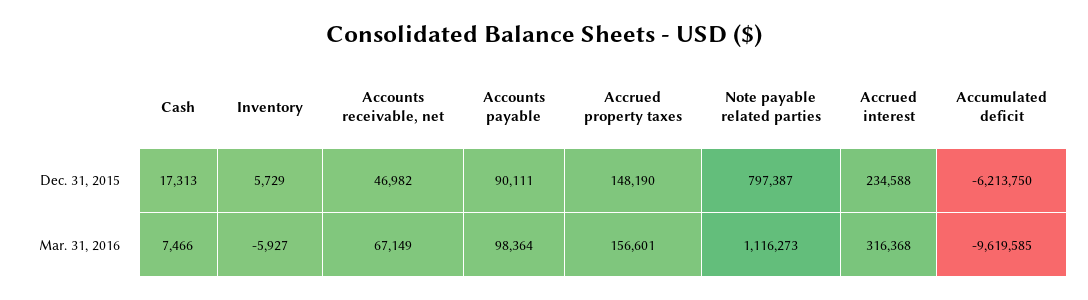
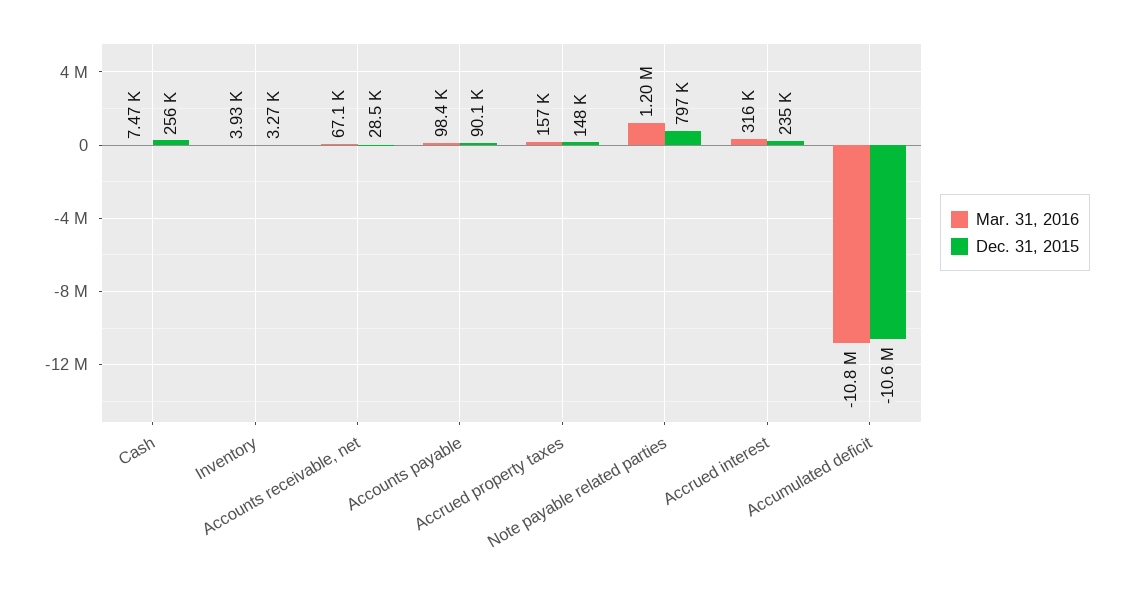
  {
    "Dec. 31, 2015": {
-     "Cash": 17313,
+     "Cash": 256000,
-     "Inventory": 5729,
+     "Inventory": 3270,
-     "Accounts receivable, net": 46982,
+     "Accounts receivable, net": 28500,
      "Accounts payable": 90111,
      "Accrued property taxes": 148190,
      "Note payable related parties": 797387,
      "Accrued interest": 234588,
-     "Accumulated deficit": -6213750
+     "Accumulated deficit": -10600000
    },
    "Mar. 31, 2016": {
      "Cash": 7466,
-     "Inventory": -5927,
+     "Inventory": 3930,
      "Accounts receivable, net": 67149,
      "Accounts payable": 98364,
      "Accrued property taxes": 156601,
-     "Note payable related parties": 1116273,
+     "Note payable related parties": 1200000,
      "Accrued interest": 316368,
-     "Accumulated deficit": -9619585
+     "Accumulated deficit": -10800000
    }
  }

